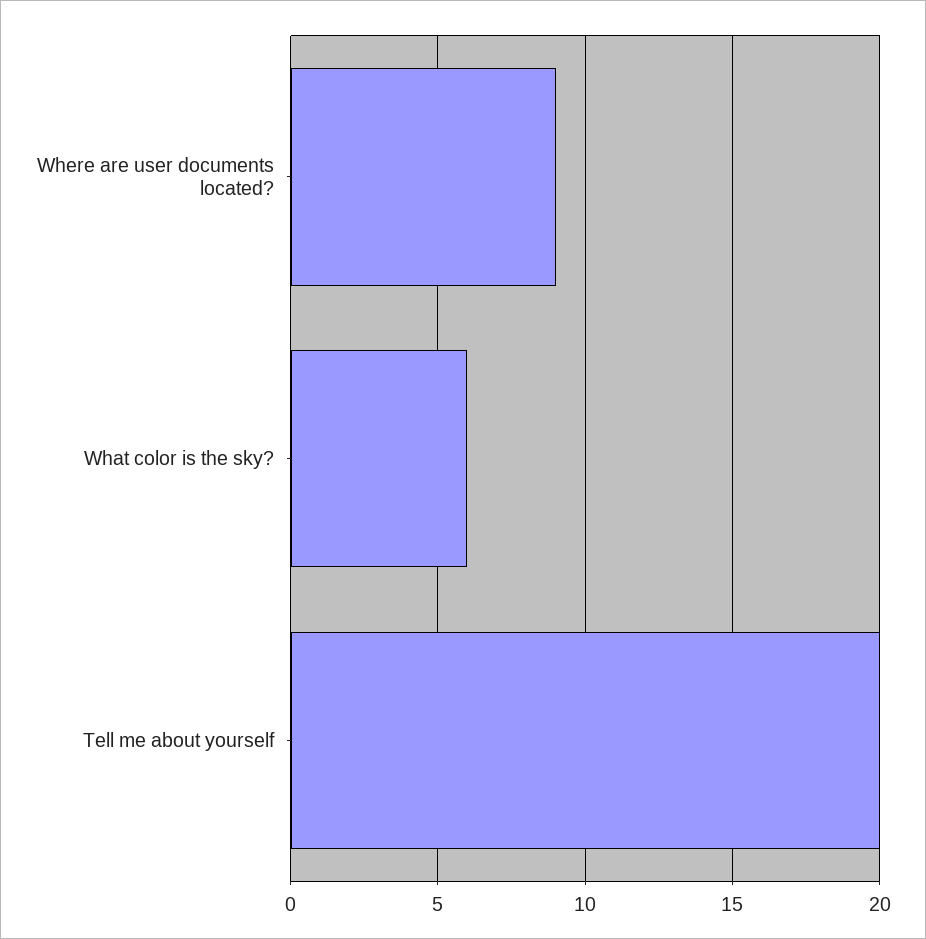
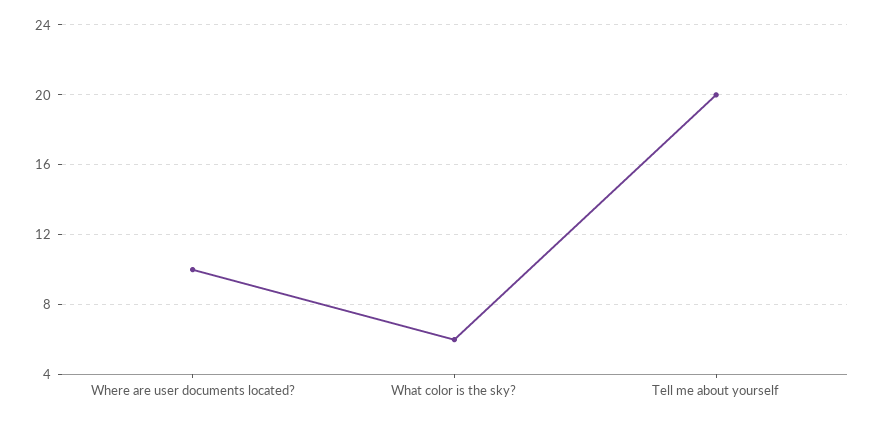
  {
-   "Where are user documents located?": 9,
+   "Where are user documents located?": 10,
    "What color is the sky?": 6,
    "Tell me about yourself": 20
  }

